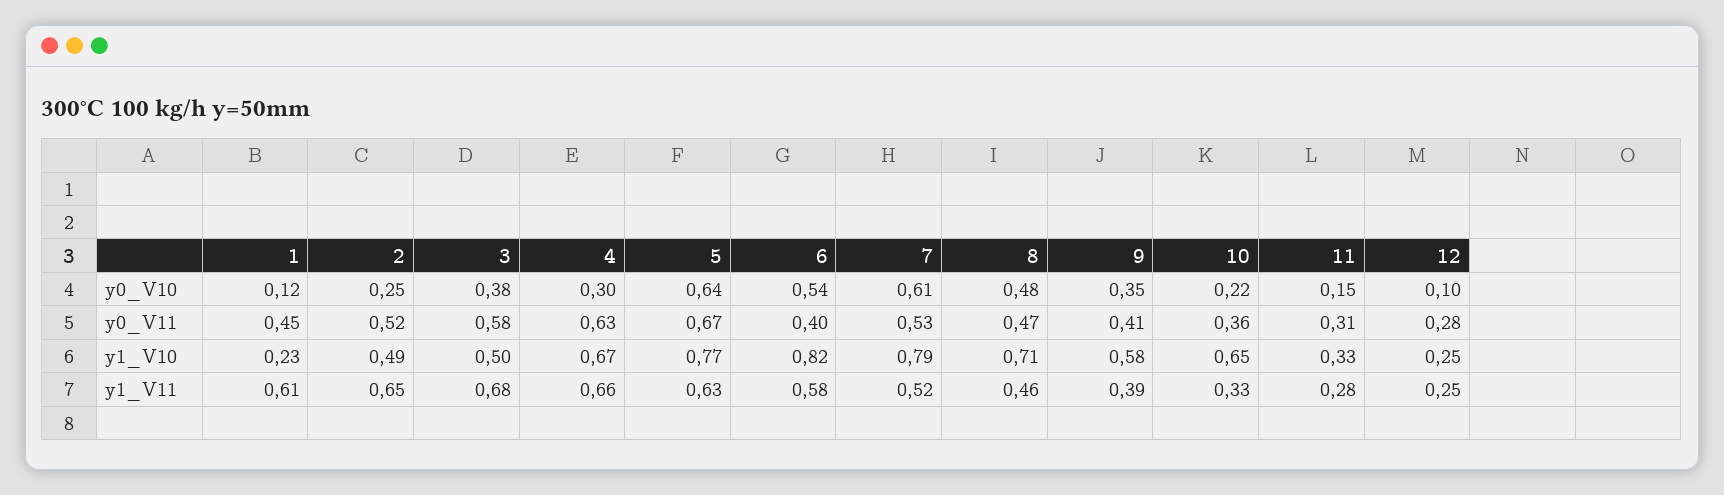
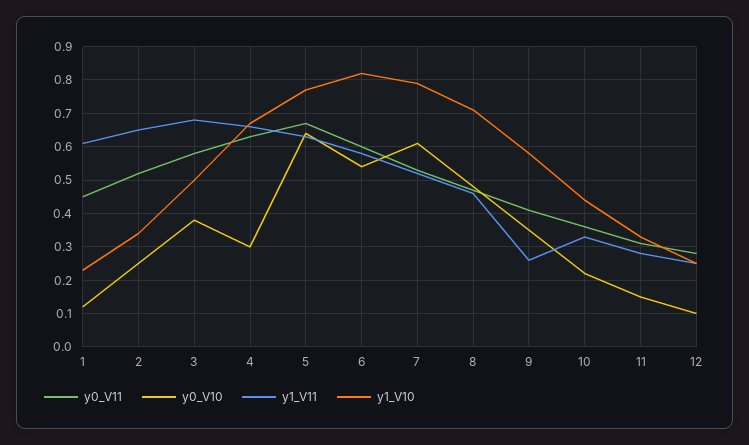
  {
    "y0_V10": {
      "1": 0.12,
      "2": 0.25,
      "3": 0.38,
      "4": 0.3,
      "5": 0.64,
      "6": 0.54,
      "7": 0.61,
      "8": 0.48,
      "9": 0.35,
      "10": 0.22,
      "11": 0.15,
      "12": 0.1
    },
    "y0_V11": {
      "1": 0.45,
      "2": 0.52,
      "3": 0.58,
      "4": 0.63,
      "5": 0.67,
-     "6": 0.4,
+     "6": 0.6,
      "7": 0.53,
      "8": 0.47,
      "9": 0.41,
      "10": 0.36,
      "11": 0.31,
      "12": 0.28
    },
    "y1_V10": {
      "1": 0.23,
-     "2": 0.49,
+     "2": 0.35,
      "3": 0.5,
      "4": 0.67,
      "5": 0.77,
      "6": 0.82,
      "7": 0.79,
      "8": 0.71,
      "9": 0.58,
-     "10": 0.65,
+     "10": 0.45,
      "11": 0.33,
      "12": 0.25
    },
    "y1_V11": {
      "1": 0.61,
      "2": 0.65,
      "3": 0.68,
      "4": 0.66,
      "5": 0.63,
      "6": 0.58,
      "7": 0.52,
      "8": 0.46,
-     "9": 0.39,
+     "9": 0.25,
      "10": 0.33,
      "11": 0.28,
      "12": 0.25
    }
  }

